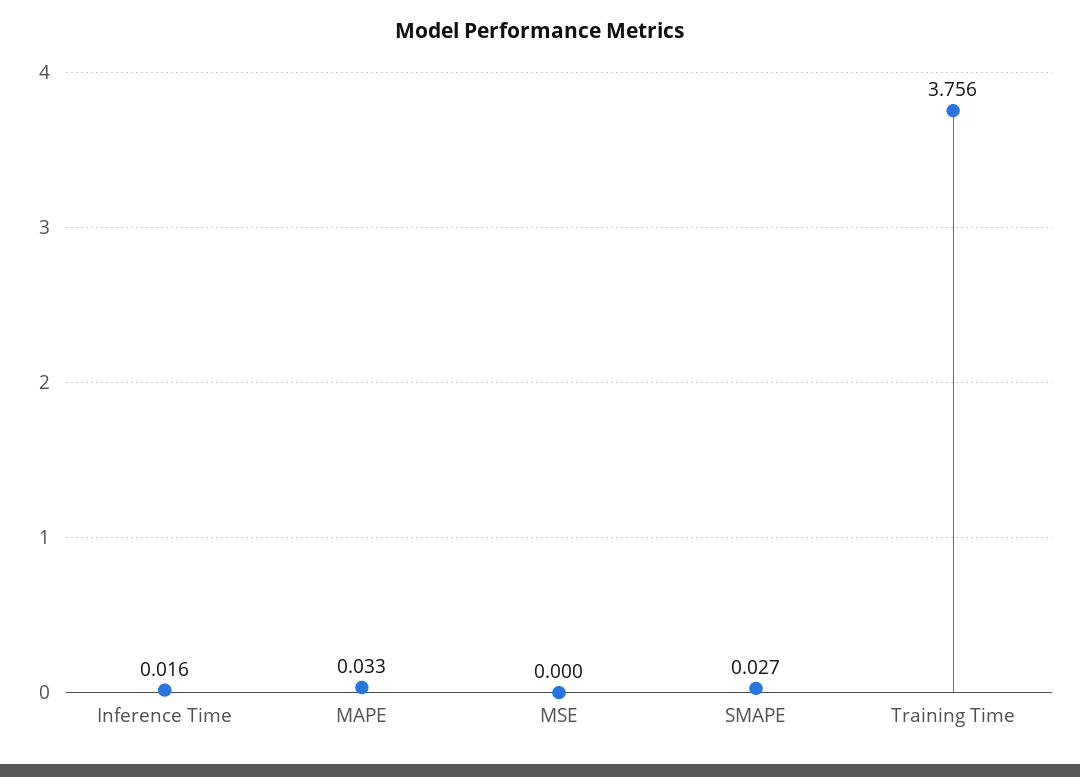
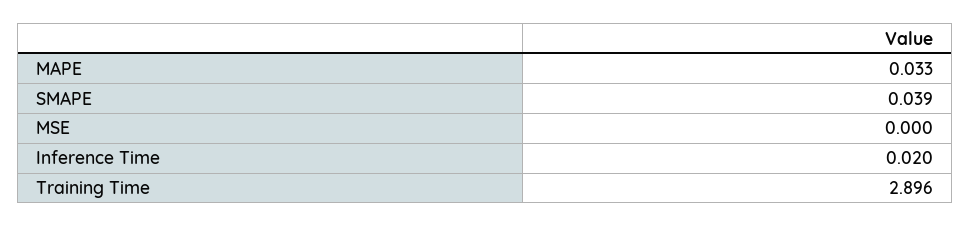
  {
-   "Inference Time": 0.016,
+   "Inference Time": 0.02,
    "MAPE": 0.033,
    "MSE": 0,
-   "SMAPE": 0.027,
+   "SMAPE": 0.039,
-   "Training Time": 3.756
+   "Training Time": 2.896
  }

